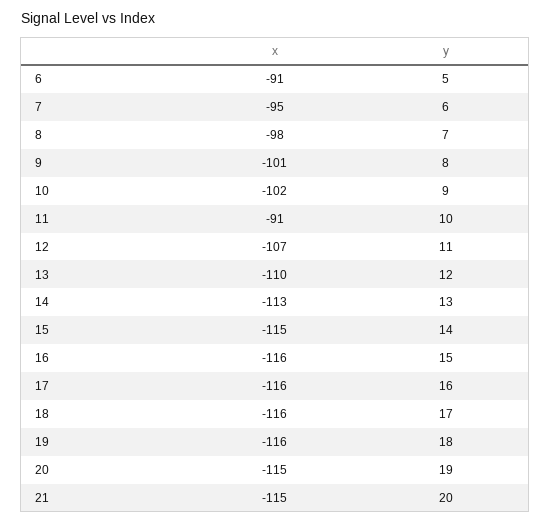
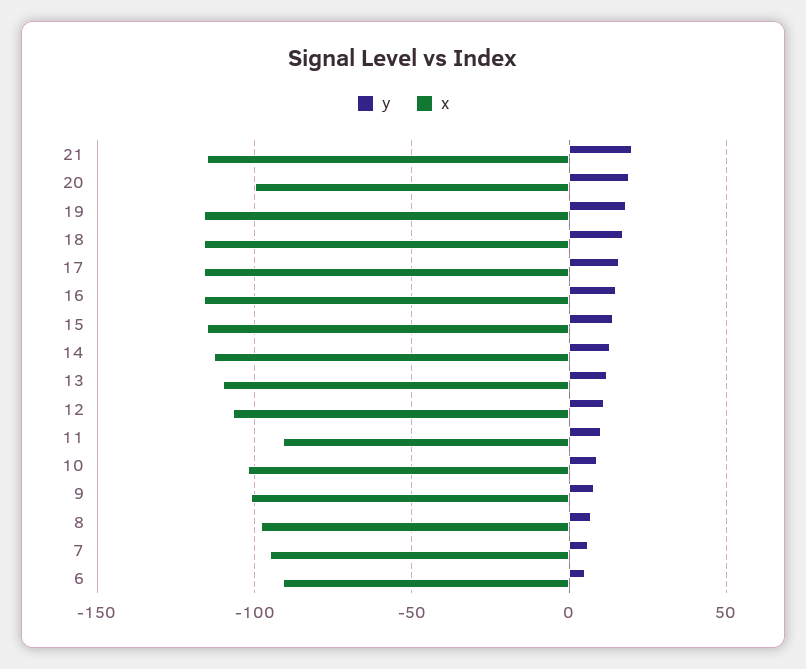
  {
    "x": {
      "6": -91,
      "7": -95,
      "8": -98,
      "9": -101,
      "10": -102,
      "11": -91,
      "12": -107,
      "13": -110,
      "14": -113,
      "15": -115,
      "16": -116,
      "17": -116,
      "18": -116,
      "19": -116,
-     "20": -115,
+     "20": -100,
      "21": -115
    },
    "y": {
      "6": 5,
      "7": 6,
      "8": 7,
      "9": 8,
      "10": 9,
      "11": 10,
      "12": 11,
      "13": 12,
      "14": 13,
      "15": 14,
      "16": 15,
      "17": 16,
      "18": 17,
      "19": 18,
      "20": 19,
      "21": 20
    }
  }

